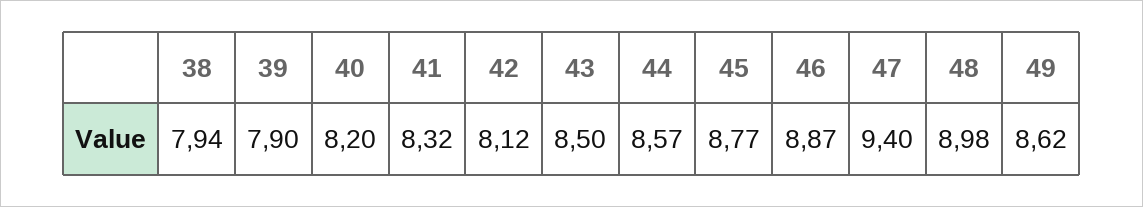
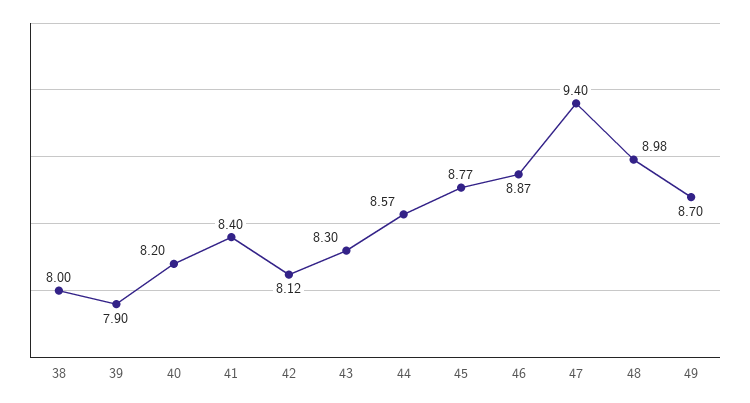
  {
-   "38": 7.94,
+   "38": 8,
    "39": 7.9,
    "40": 8.2,
-   "41": 8.32,
+   "41": 8.4,
    "42": 8.12,
-   "43": 8.5,
+   "43": 8.3,
    "44": 8.57,
    "45": 8.77,
    "46": 8.87,
    "47": 9.4,
    "48": 8.98,
-   "49": 8.62
+   "49": 8.7
  }

